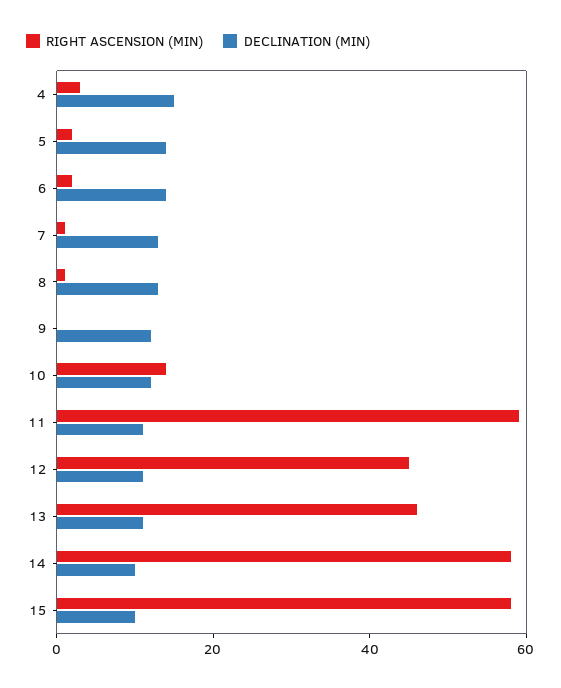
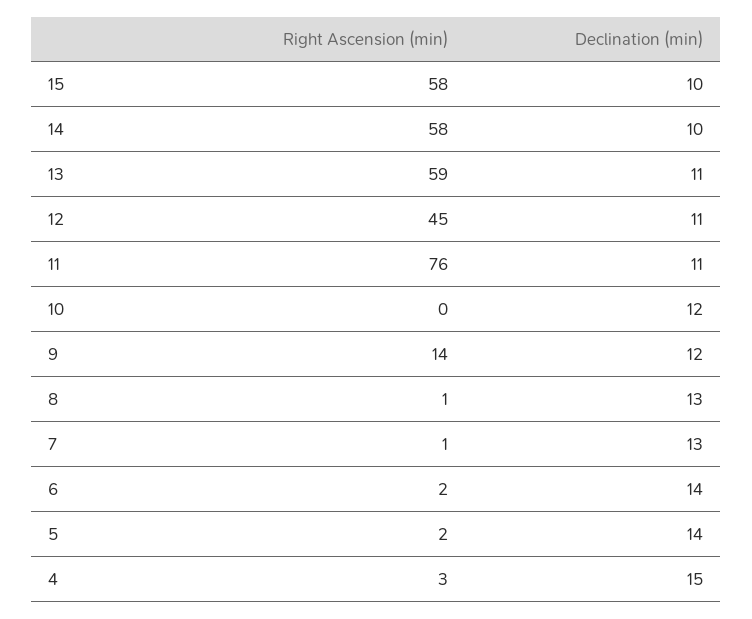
  {
    "RIGHT ASCENSION (MIN)": {
      "4": 3,
      "5": 2,
      "6": 2,
      "7": 1,
      "8": 1,
-     "9": 0,
+     "9": 14,
-     "10": 15,
+     "10": 0,
-     "11": 60,
+     "11": 76,
      "12": 45,
-     "13": 45,
+     "13": 59,
      "14": 58,
      "15": 58
    },
    "DECLINATION (MIN)": {
      "4": 15,
      "5": 14,
      "6": 14,
      "7": 13,
      "8": 13,
      "9": 12,
      "10": 12,
      "11": 11,
      "12": 11,
      "13": 11,
      "14": 10,
      "15": 10
    }
  }

